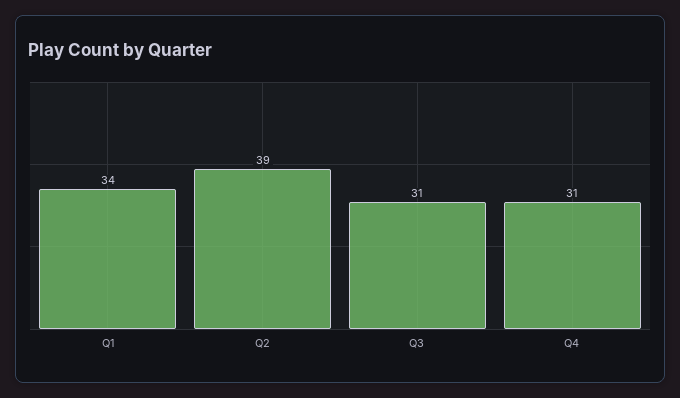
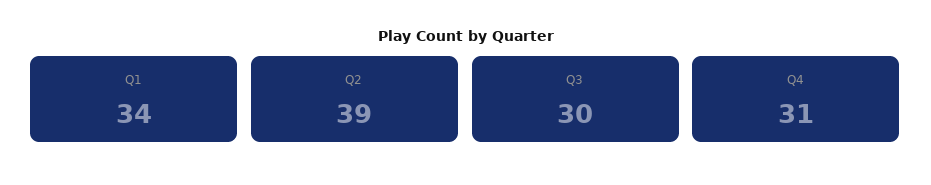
  {
    "Q1": 34,
    "Q2": 39,
-   "Q3": 31,
+   "Q3": 30,
    "Q4": 31
  }

